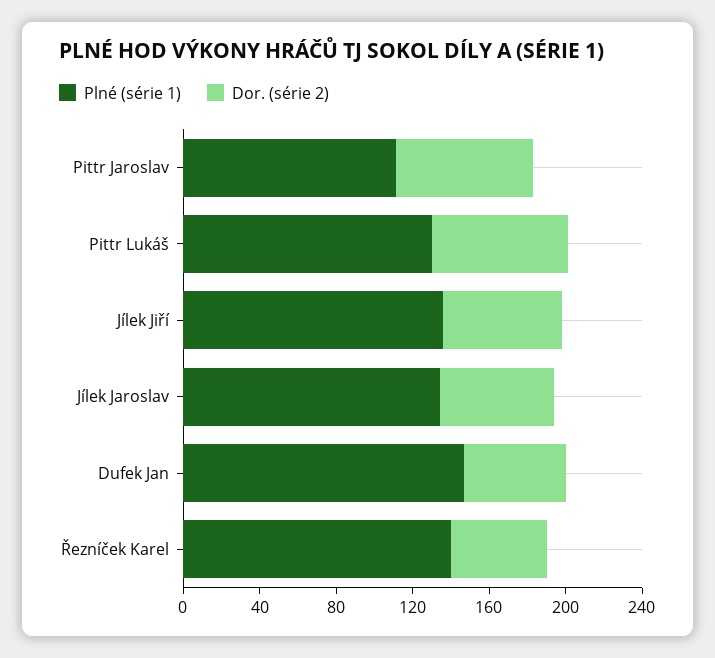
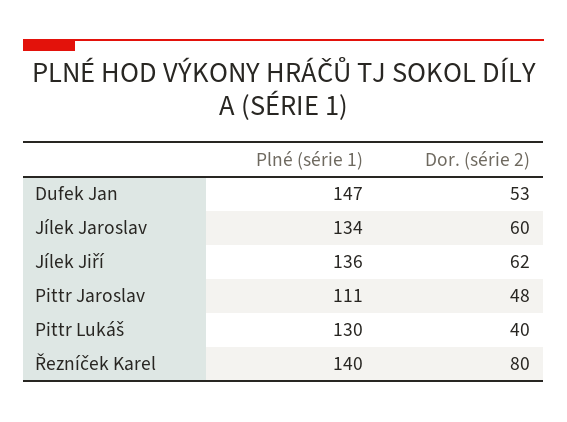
  {
    "Plné (série 1)": {
      "Pittr Jaroslav": 111,
      "Pittr Lukáš": 130,
      "Jílek Jiří": 136,
      "Jílek Jaroslav": 134,
      "Dufek Jan": 147,
      "Řezníček Karel": 140
    },
    "Dor. (série 2)": {
-     "Pittr Jaroslav": 70,
+     "Pittr Jaroslav": 48,
-     "Pittr Lukáš": 70,
+     "Pittr Lukáš": 40,
      "Jílek Jiří": 62,
      "Jílek Jaroslav": 60,
      "Dufek Jan": 53,
-     "Řezníček Karel": 50
+     "Řezníček Karel": 80
    }
  }

